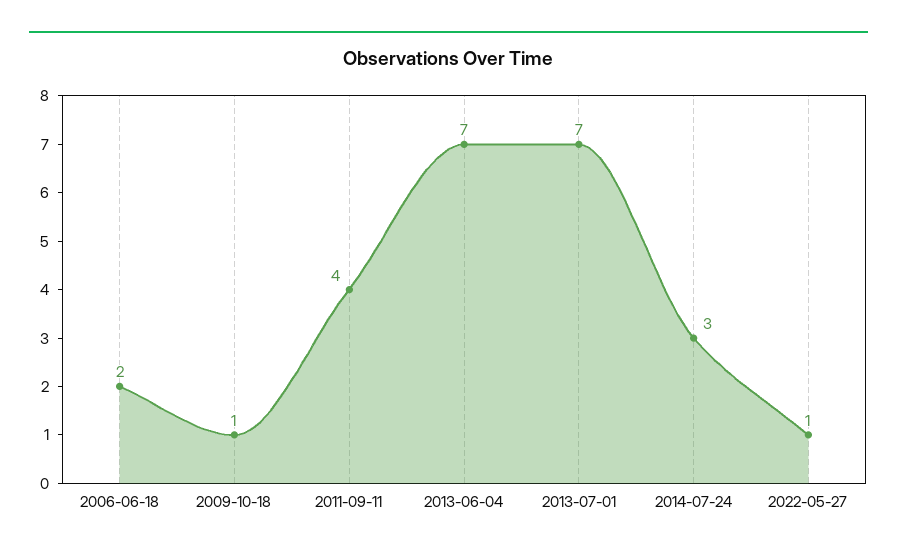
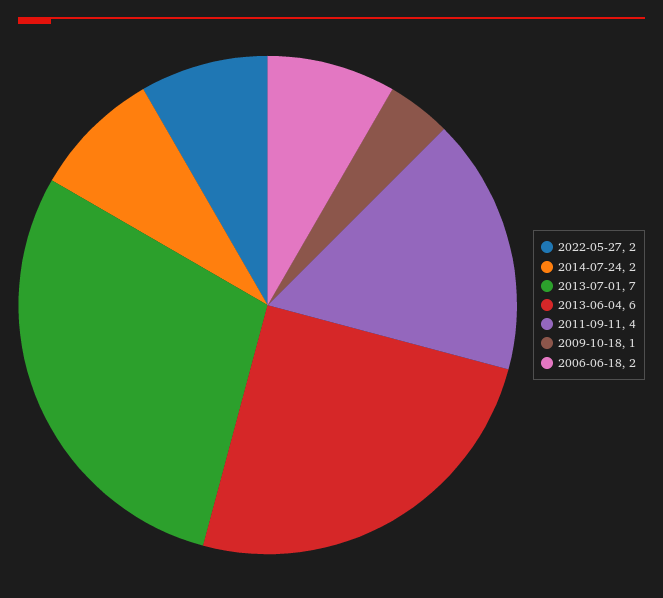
  {
    "2006-06-18": 2,
    "2009-10-18": 1,
    "2011-09-11": 4,
-   "2013-06-04": 7,
+   "2013-06-04": 6,
    "2013-07-01": 7,
-   "2014-07-24": 3,
+   "2014-07-24": 2,
-   "2022-05-27": 1
+   "2022-05-27": 2
  }

